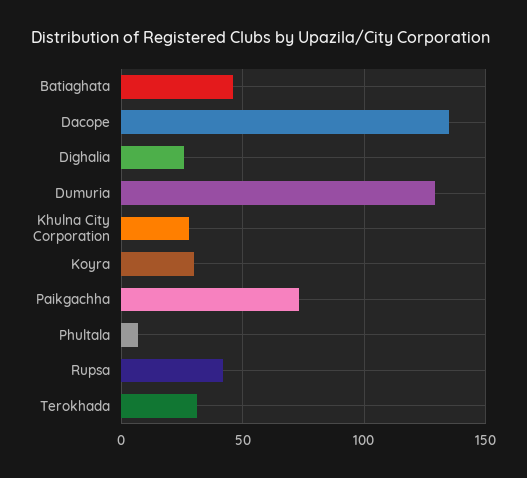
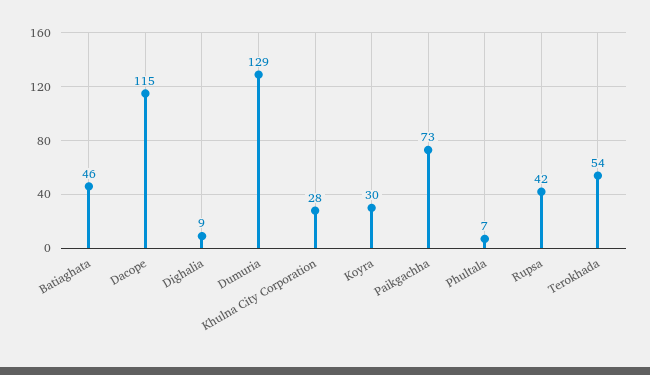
  {
    "Batiaghata": 46,
-   "Dacope": 135,
+   "Dacope": 115,
-   "Dighalia": 25,
+   "Dighalia": 9,
    "Dumuria": 129,
    "Khulna City Corporation": 28,
    "Koyra": 30,
    "Paikgachha": 73,
    "Phultala": 7,
    "Rupsa": 42,
-   "Terokhada": 30
+   "Terokhada": 54
  }

